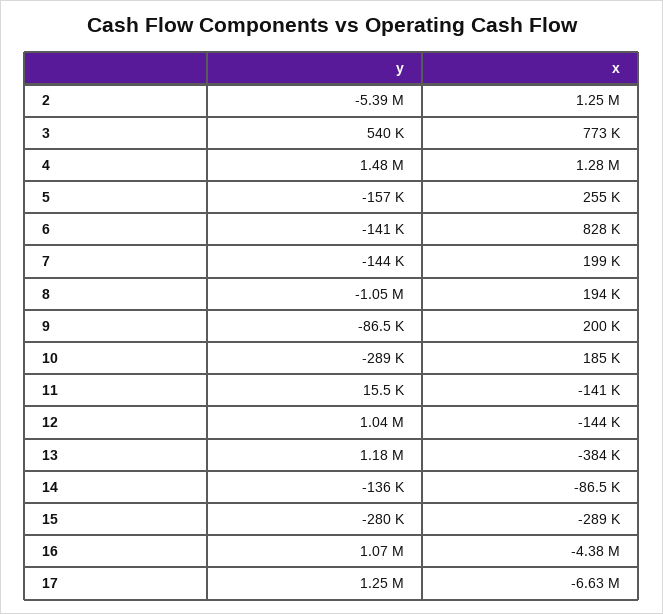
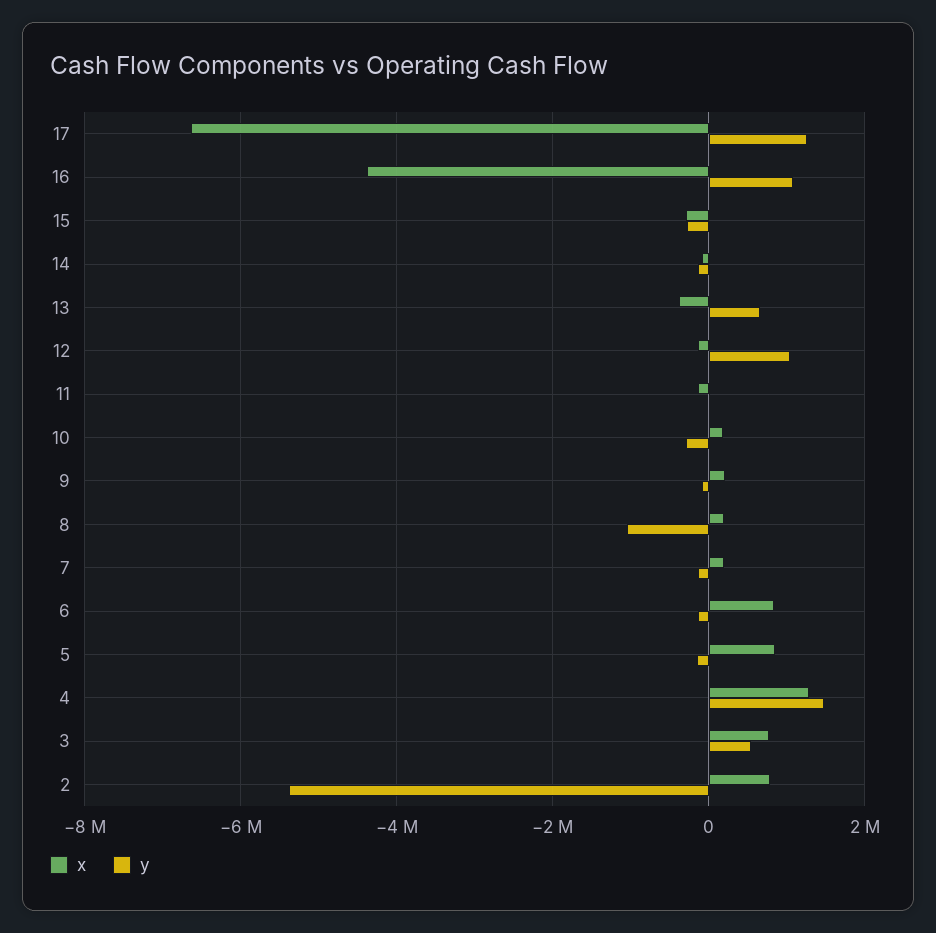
  {
    "y": {
      "2": -5390000,
      "3": 540000,
      "4": 1480000,
      "5": -157000,
      "6": -141000,
      "7": -144000,
      "8": -1050000,
      "9": -86500,
      "10": -289000,
      "11": 15500,
      "12": 1040000,
-     "13": 1180000,
+     "13": 600000,
      "14": -136000,
      "15": -280000,
      "16": 1070000,
      "17": 1250000
    },
    "x": {
-     "2": 1250000,
+     "2": 800000,
      "3": 773000,
      "4": 1280000,
-     "5": 255000,
+     "5": 800000,
      "6": 828000,
      "7": 199000,
      "8": 194000,
      "9": 200000,
      "10": 185000,
      "11": -141000,
      "12": -144000,
      "13": -384000,
      "14": -86500,
      "15": -289000,
      "16": -4380000,
      "17": -6630000
    }
  }

